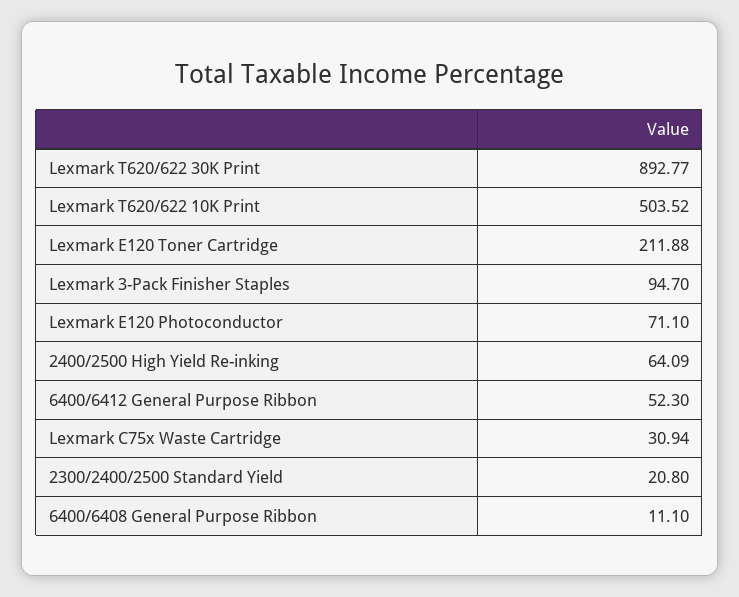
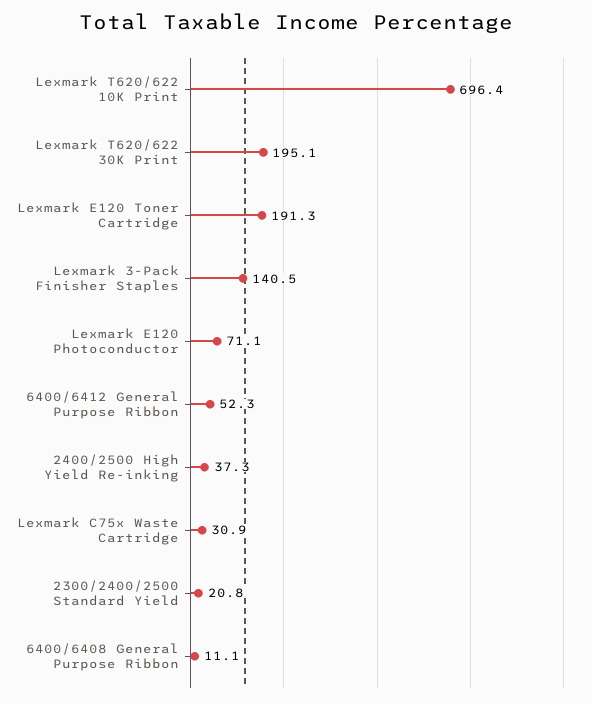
  {
-   "Lexmark T620/622 30K Print": 892.77,
+   "Lexmark T620/622 30K Print": 195.1,
-   "Lexmark T620/622 10K Print": 503.52,
+   "Lexmark T620/622 10K Print": 696.4,
-   "Lexmark E120 Toner Cartridge": 211.88,
+   "Lexmark E120 Toner Cartridge": 191.3,
-   "Lexmark 3-Pack Finisher Staples": 94.7,
+   "Lexmark 3-Pack Finisher Staples": 140.5,
    "Lexmark E120 Photoconductor": 71.1,
-   "2400/2500 High Yield Re-inking": 64.09,
+   "2400/2500 High Yield Re-inking": 37.3,
    "6400/6412 General Purpose Ribbon": 52.3,
    "Lexmark C75x Waste Cartridge": 30.94,
    "2300/2400/2500 Standard Yield": 20.8,
    "6400/6408 General Purpose Ribbon": 11.1
  }

